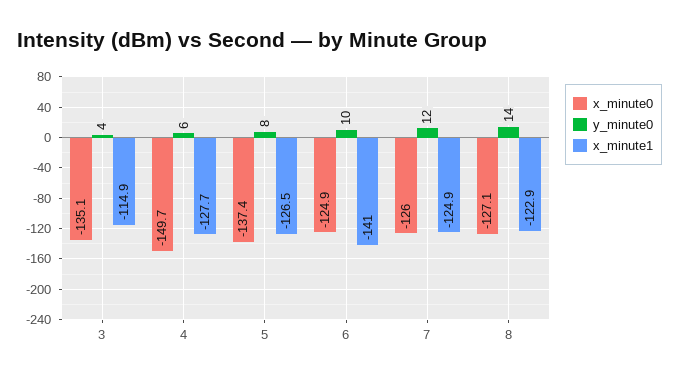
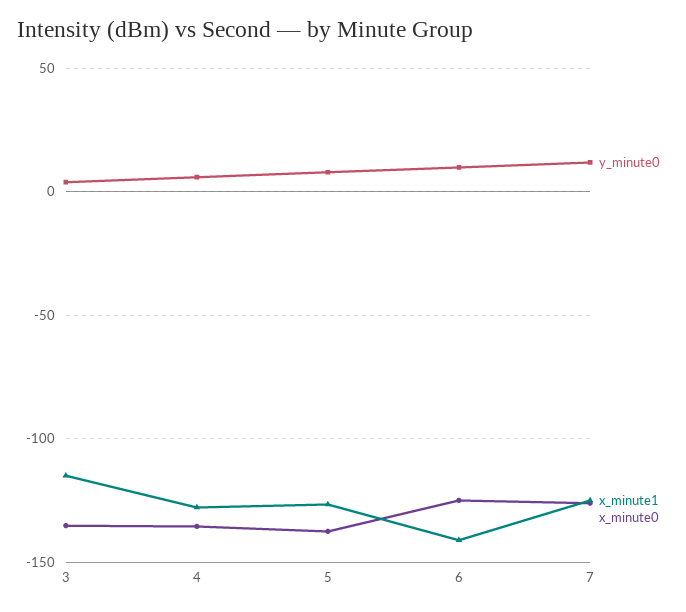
  {
    "x_minute0": {
      "3": -135.1,
-     "4": -149.7,
+     "4": -135,
      "5": -137.4,
      "6": -124.9,
-     "7": -126,
+     "7": -126
-     "8": -127.1
    },
    "y_minute0": {
      "3": 4,
      "4": 6,
      "5": 8,
      "6": 10,
-     "7": 12,
+     "7": 12
-     "8": 14
    },
    "x_minute1": {
      "3": -114.9,
      "4": -127.7,
      "5": -126.5,
      "6": -141,
-     "7": -124.9,
+     "7": -124.9
-     "8": -122.9
    }
  }

